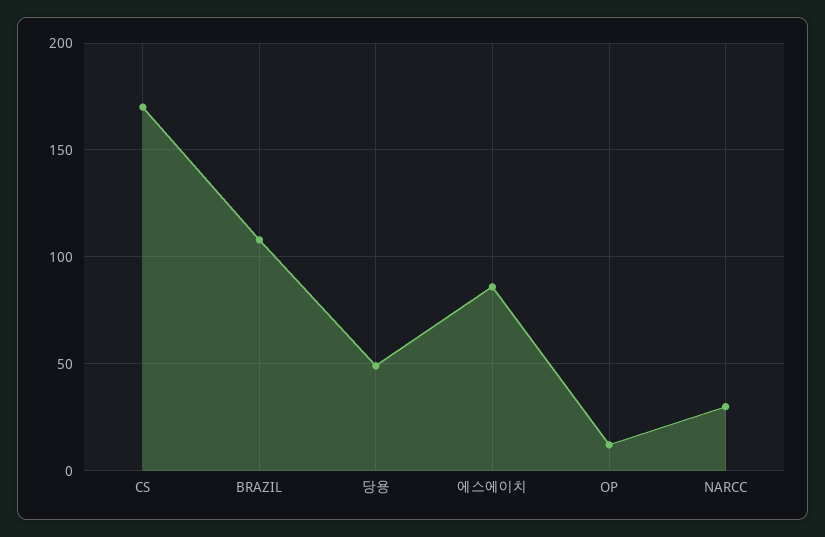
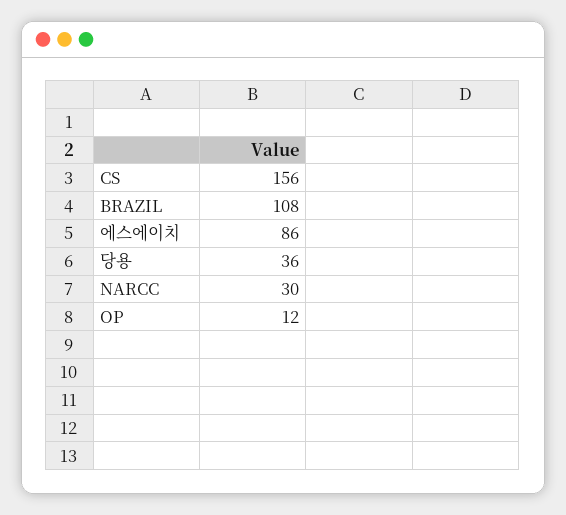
  {
-   "CS": 170,
+   "CS": 156,
    "BRAZIL": 108,
-   "당용": 50,
+   "당용": 36,
    "에스에이치": 86,
    "OP": 12,
    "NARCC": 30
  }

